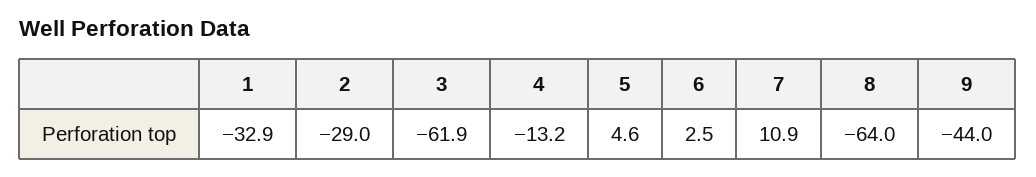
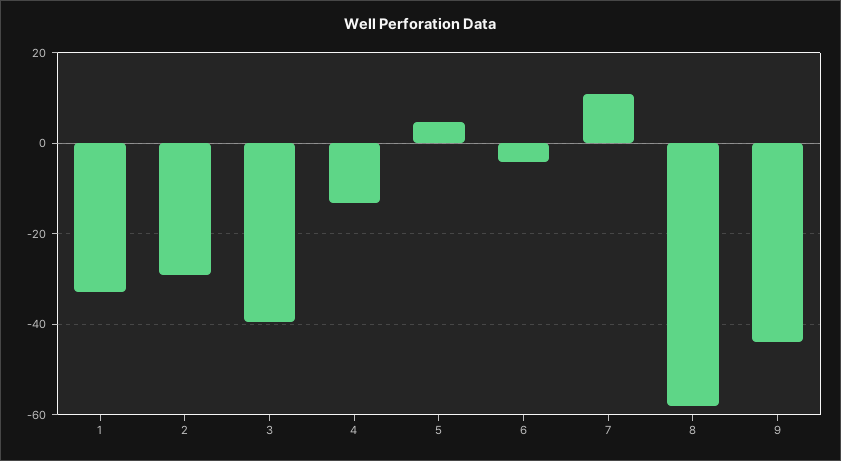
  {
    "1": -32.9,
    "2": -29,
-   "3": -61.9,
+   "3": -40,
    "4": -13.2,
    "5": 4.6,
-   "6": 2.5,
+   "6": -4,
    "7": 10.9,
-   "8": -64,
+   "8": -58,
    "9": -44
  }

